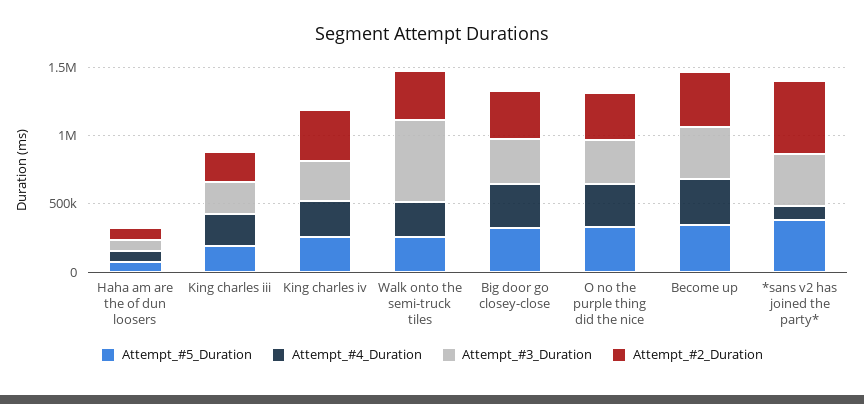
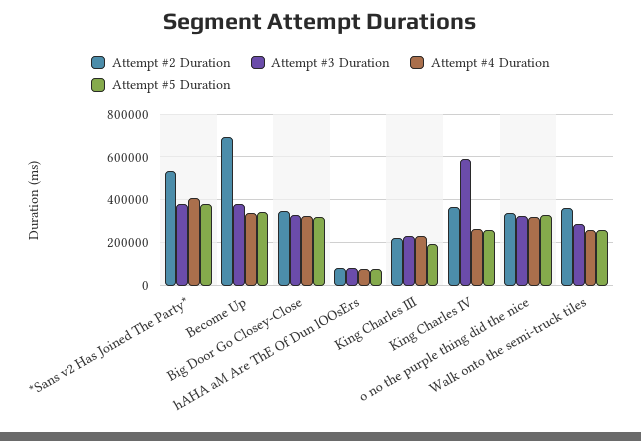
  {
    "Attempt_#5_Duration": {
      "Haha am are the of dun loosers": 100000,
      "King charles iii": 200000,
      "King charles iv": 250000,
      "Walk onto the semi-truck tiles": 250000,
      "Big door go closey-close": 300000,
      "O no the purple thing did the nice": 350000,
      "Become up": 350000,
      "*sans v2 has joined the party*": 400000
    },
    "Attempt_#4_Duration": {
      "Haha am are the of dun loosers": 100000,
      "King charles iii": 250000,
      "King charles iv": 250000,
      "Walk onto the semi-truck tiles": 250000,
      "Big door go closey-close": 300000,
      "O no the purple thing did the nice": 300000,
      "Become up": 350000,
-     "*sans v2 has joined the party*": 100000
+     "*sans v2 has joined the party*": 400000
    },
    "Attempt_#3_Duration": {
      "Haha am are the of dun loosers": 100000,
      "King charles iii": 250000,
-     "King charles iv": 300000,
+     "King charles iv": 600000,
-     "Walk onto the semi-truck tiles": 600000,
+     "Walk onto the semi-truck tiles": 300000,
      "Big door go closey-close": 350000,
      "O no the purple thing did the nice": 300000,
      "Become up": 400000,
      "*sans v2 has joined the party*": 400000
    },
    "Attempt_#2_Duration": {
      "Haha am are the of dun loosers": 100000,
      "King charles iii": 200000,
      "King charles iv": 350000,
      "Walk onto the semi-truck tiles": 350000,
      "Big door go closey-close": 350000,
      "O no the purple thing did the nice": 350000,
-     "Become up": 400000,
+     "Become up": 700000,
      "*sans v2 has joined the party*": 550000
    }
  }

